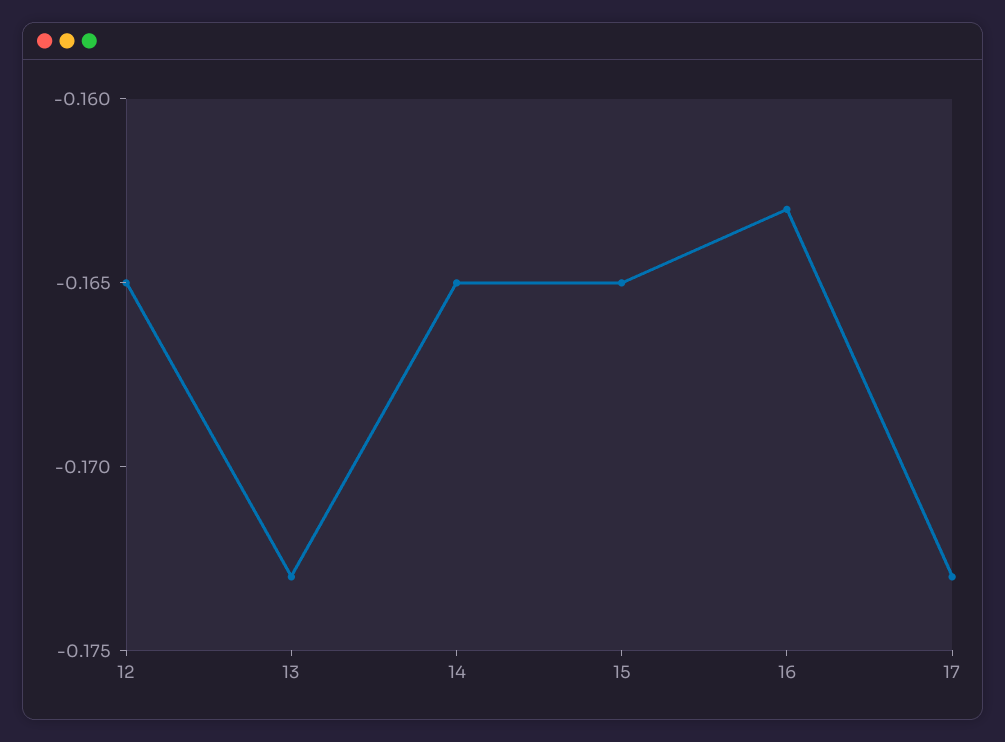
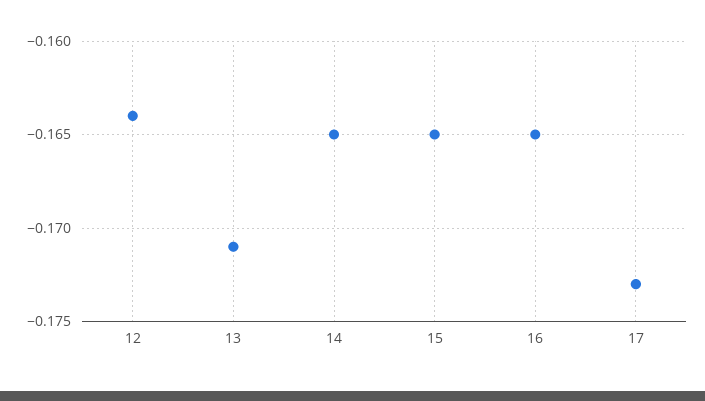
  {
-   "12": -0.165,
+   "12": -0.164,
-   "13": -0.173,
+   "13": -0.171,
    "14": -0.165,
    "15": -0.165,
-   "16": -0.163,
+   "16": -0.165,
    "17": -0.173
  }

